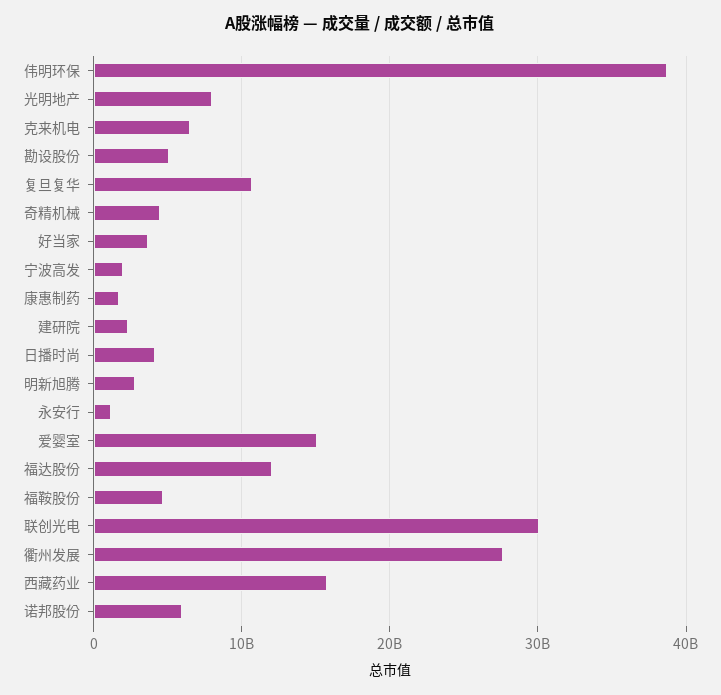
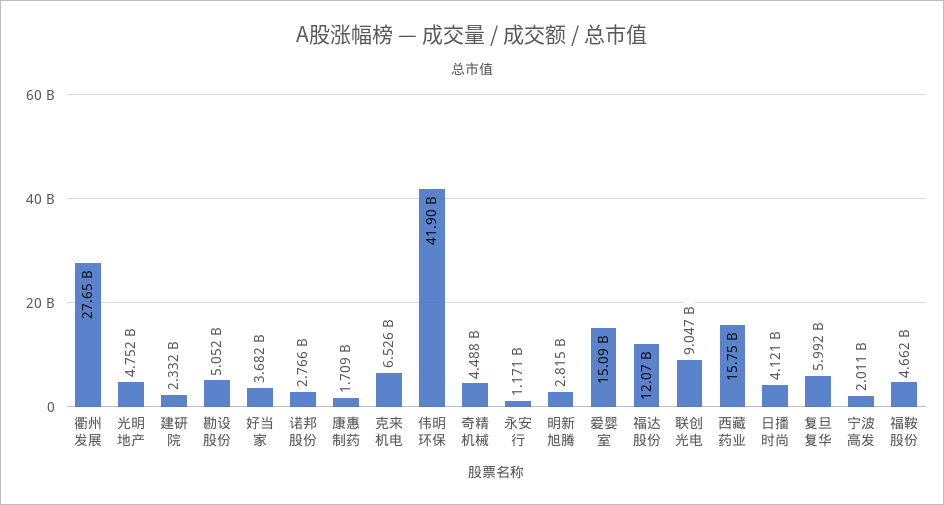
  {
-   "伟明环保": 39000000000,
+   "伟明环保": 41900000000,
-   "光明地产": 8000000000,
+   "光明地产": 4752000000,
    "克来机电": 6526000000,
    "勘设股份": 5052000000,
-   "复旦复华": 11000000000,
+   "复旦复华": 5992000000,
    "奇精机械": 4488000000,
    "好当家": 3682000000,
    "宁波高发": 2011000000,
    "康惠制药": 1709000000,
    "建研院": 2332000000,
    "日播时尚": 4121000000,
    "明新旭腾": 2815000000,
    "永安行": 1171000000,
    "爱婴室": 15090000000,
    "福达股份": 12070000000,
    "福鞍股份": 4662000000,
-   "联创光电": 30000000000,
+   "联创光电": 9047000000,
    "衢州发展": 27650000000,
    "西藏药业": 15750000000,
-   "诺邦股份": 6000000000
+   "诺邦股份": 2766000000
  }

